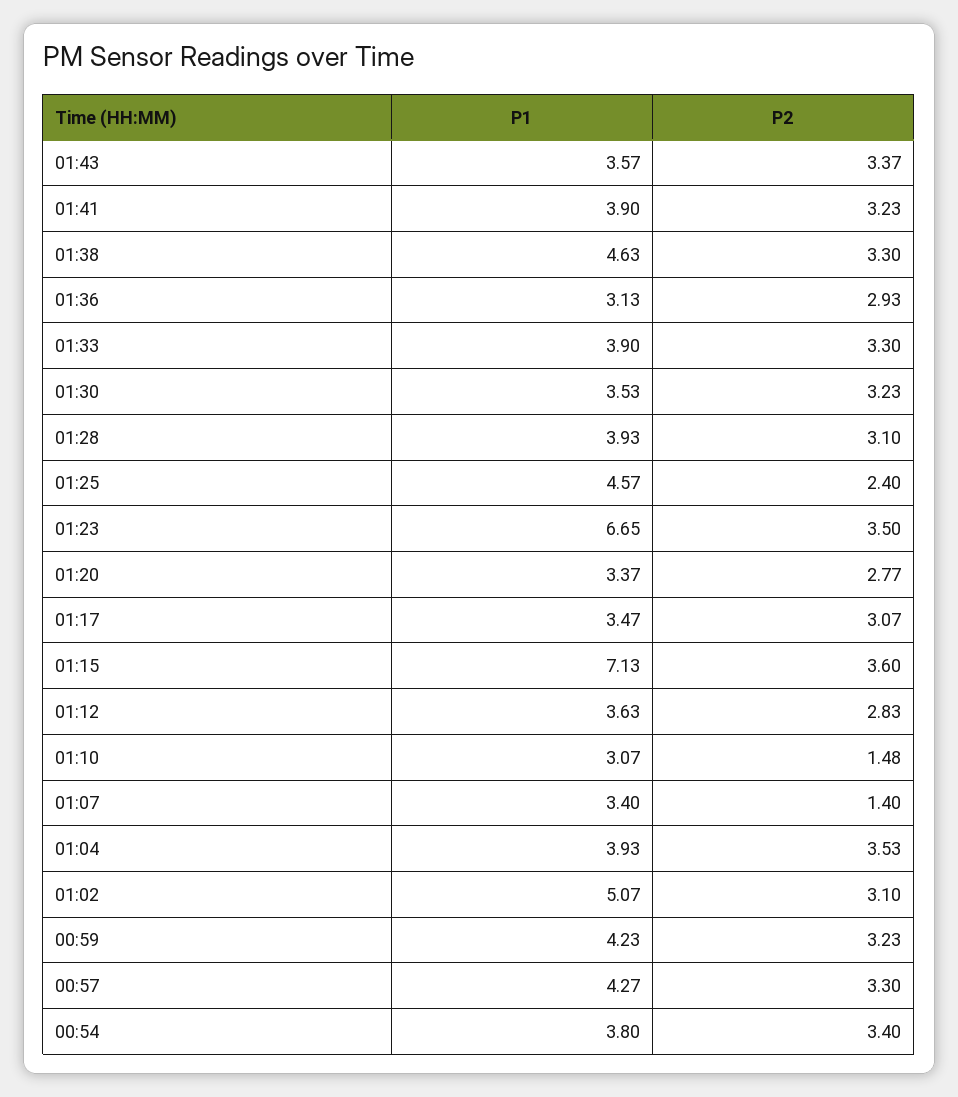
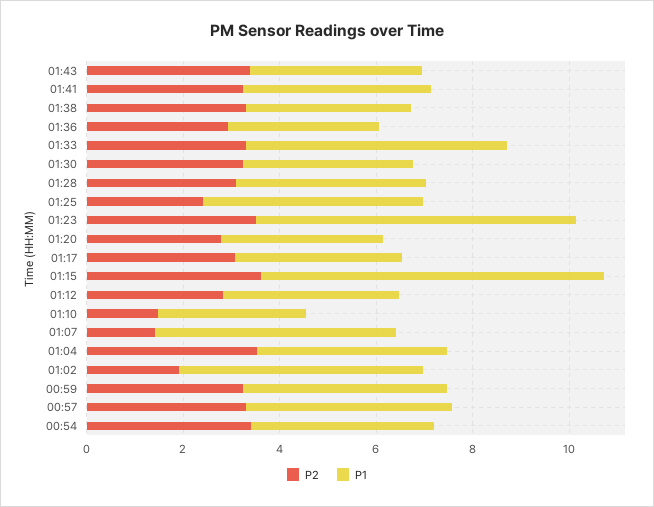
  {
    "P1": {
      "01:43": 3.57,
      "01:41": 3.9,
-     "01:38": 4.63,
+     "01:38": 3.5,
      "01:36": 3.13,
-     "01:33": 3.9,
+     "01:33": 5.5,
      "01:30": 3.53,
      "01:28": 3.93,
      "01:25": 4.57,
      "01:23": 6.65,
      "01:20": 3.37,
      "01:17": 3.47,
      "01:15": 7.13,
      "01:12": 3.63,
      "01:10": 3.07,
-     "01:07": 3.4,
+     "01:07": 5,
      "01:04": 3.93,
      "01:02": 5.07,
      "00:59": 4.23,
      "00:57": 4.27,
      "00:54": 3.8
    },
    "P2": {
      "01:43": 3.37,
      "01:41": 3.23,
      "01:38": 3.3,
      "01:36": 2.93,
      "01:33": 3.3,
      "01:30": 3.23,
      "01:28": 3.1,
      "01:25": 2.4,
      "01:23": 3.5,
      "01:20": 2.77,
      "01:17": 3.07,
      "01:15": 3.6,
      "01:12": 2.83,
      "01:10": 1.48,
      "01:07": 1.4,
      "01:04": 3.53,
-     "01:02": 3.1,
+     "01:02": 2,
      "00:59": 3.23,
      "00:57": 3.3,
      "00:54": 3.4
    }
  }

